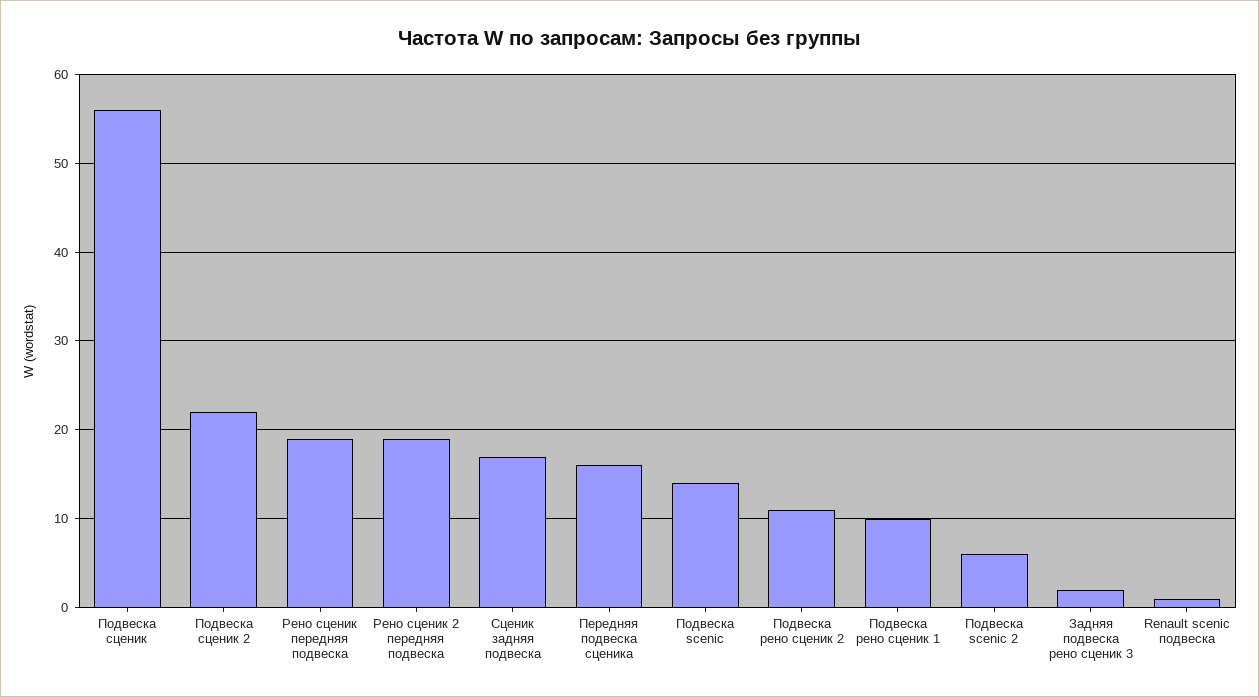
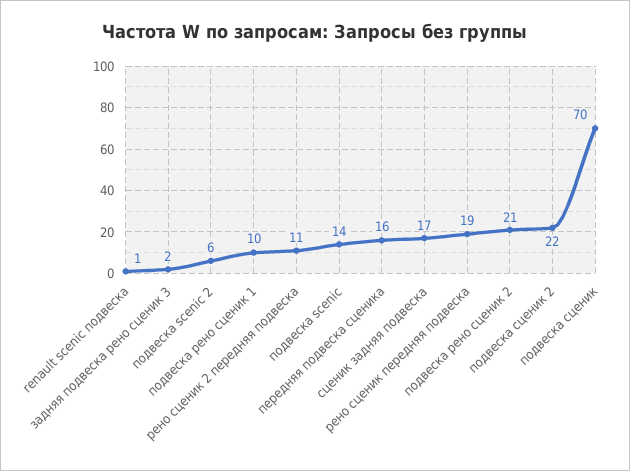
  {
-   "Подвеска сценик": 56,
+   "Подвеска сценик": 70,
    "Подвеска сценик 2": 22,
    "Рено сценик передняя подвеска": 19,
-   "Рено сценик 2 передняя подвеска": 19,
+   "Рено сценик 2 передняя подвеска": 11,
    "Сценик задняя подвеска": 17,
    "Передняя подвеска сценика": 16,
    "Подвеска scenic": 14,
-   "Подвеска рено сценик 2": 11,
+   "Подвеска рено сценик 2": 21,
    "Подвеска рено сценик 1": 10,
    "Подвеска scenic 2": 6,
    "Задняя подвеска рено сценик 3": 2,
    "Renault scenic подвеска": 1
  }

